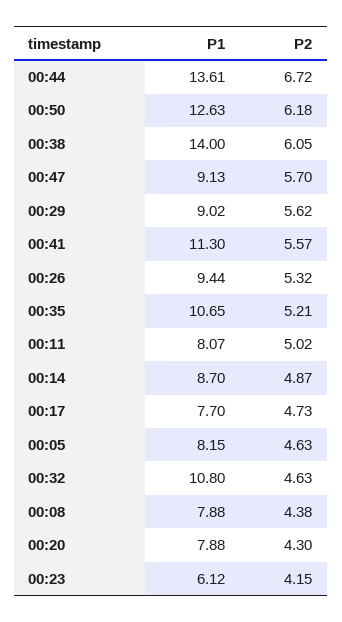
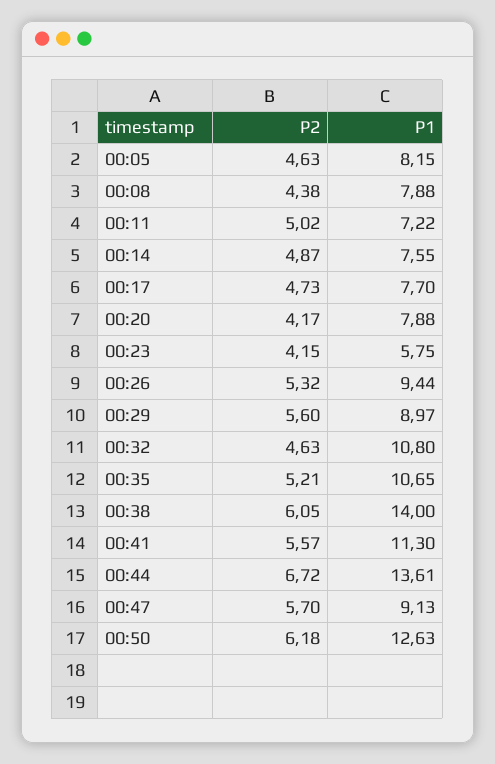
  {
    "P1": {
      "00:44": 13.61,
      "00:50": 12.63,
      "00:38": 14,
      "00:47": 9.13,
-     "00:29": 9.02,
+     "00:29": 8.97,
      "00:41": 11.3,
      "00:26": 9.44,
      "00:35": 10.65,
-     "00:11": 8.07,
+     "00:11": 7.22,
-     "00:14": 8.7,
+     "00:14": 7.55,
      "00:17": 7.7,
      "00:05": 8.15,
      "00:32": 10.8,
      "00:08": 7.88,
      "00:20": 7.88,
-     "00:23": 6.12
+     "00:23": 5.75
    },
    "P2": {
      "00:44": 6.72,
      "00:50": 6.18,
      "00:38": 6.05,
      "00:47": 5.7,
-     "00:29": 5.62,
+     "00:29": 5.6,
      "00:41": 5.57,
      "00:26": 5.32,
      "00:35": 5.21,
      "00:11": 5.02,
      "00:14": 4.87,
      "00:17": 4.73,
      "00:05": 4.63,
      "00:32": 4.63,
      "00:08": 4.38,
-     "00:20": 4.3,
+     "00:20": 4.17,
      "00:23": 4.15
    }
  }

